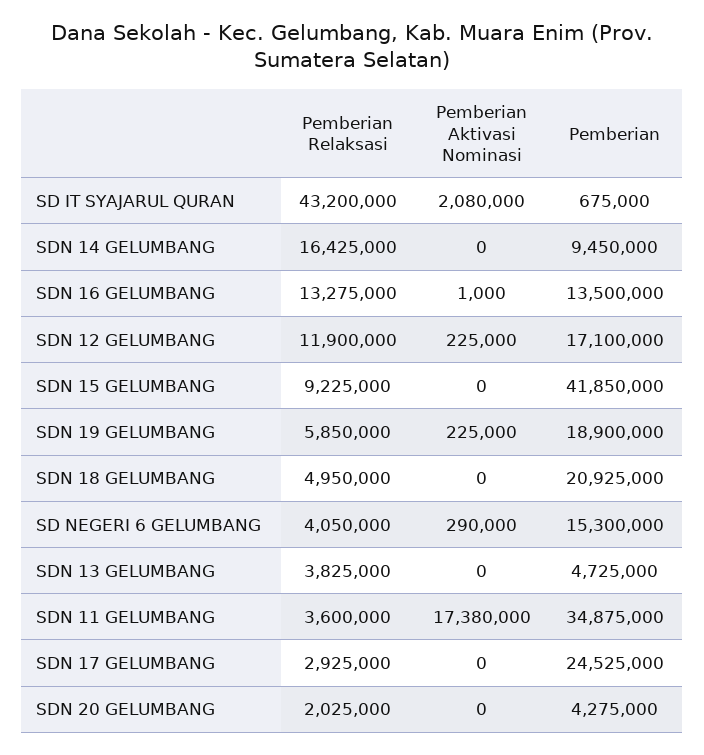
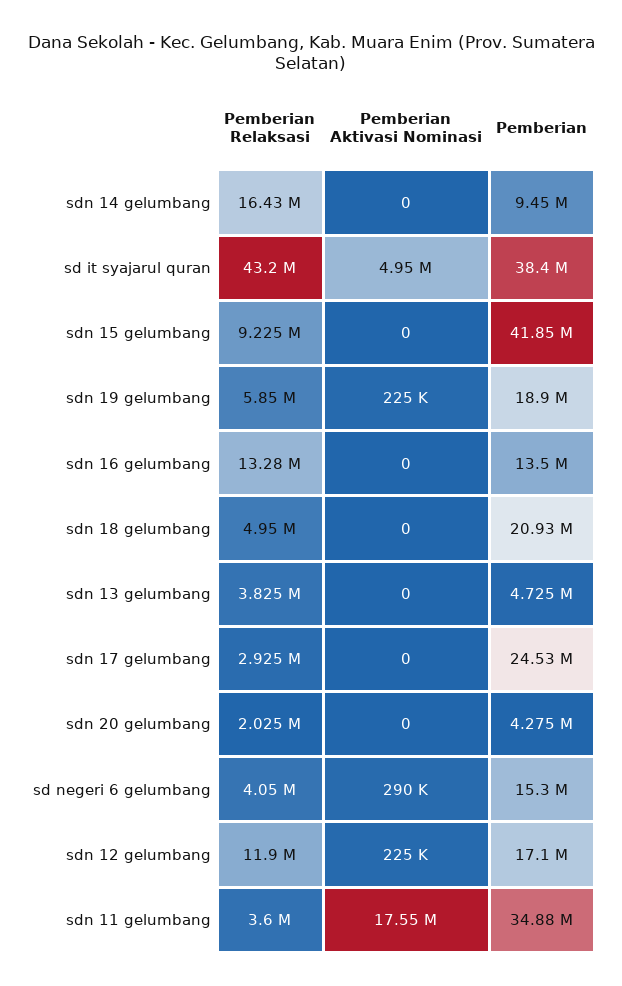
  {
    "Pemberian Relaksasi": {
      "SD IT SYAJARUL QURAN": 43200000,
      "SDN 14 GELUMBANG": 16425000,
      "SDN 16 GELUMBANG": 13275000,
      "SDN 12 GELUMBANG": 11900000,
      "SDN 15 GELUMBANG": 9225000,
      "SDN 19 GELUMBANG": 5850000,
      "SDN 18 GELUMBANG": 4950000,
      "SD NEGERI 6 GELUMBANG": 4050000,
      "SDN 13 GELUMBANG": 3825000,
      "SDN 11 GELUMBANG": 3600000,
      "SDN 17 GELUMBANG": 2925000,
      "SDN 20 GELUMBANG": 2025000
    },
    "Pemberian Aktivasi Nominasi": {
-     "SD IT SYAJARUL QURAN": 2080000,
+     "SD IT SYAJARUL QURAN": 4950000,
      "SDN 14 GELUMBANG": 0,
-     "SDN 16 GELUMBANG": 1000,
+     "SDN 16 GELUMBANG": 0,
      "SDN 12 GELUMBANG": 225000,
      "SDN 15 GELUMBANG": 0,
      "SDN 19 GELUMBANG": 225000,
      "SDN 18 GELUMBANG": 0,
      "SD NEGERI 6 GELUMBANG": 290000,
      "SDN 13 GELUMBANG": 0,
-     "SDN 11 GELUMBANG": 17380000,
+     "SDN 11 GELUMBANG": 17550000,
      "SDN 17 GELUMBANG": 0,
      "SDN 20 GELUMBANG": 0
    },
    "Pemberian": {
-     "SD IT SYAJARUL QURAN": 675000,
+     "SD IT SYAJARUL QURAN": 38400000,
      "SDN 14 GELUMBANG": 9450000,
      "SDN 16 GELUMBANG": 13500000,
      "SDN 12 GELUMBANG": 17100000,
      "SDN 15 GELUMBANG": 41850000,
      "SDN 19 GELUMBANG": 18900000,
      "SDN 18 GELUMBANG": 20925000,
      "SD NEGERI 6 GELUMBANG": 15300000,
      "SDN 13 GELUMBANG": 4725000,
      "SDN 11 GELUMBANG": 34875000,
      "SDN 17 GELUMBANG": 24525000,
      "SDN 20 GELUMBANG": 4275000
    }
  }

